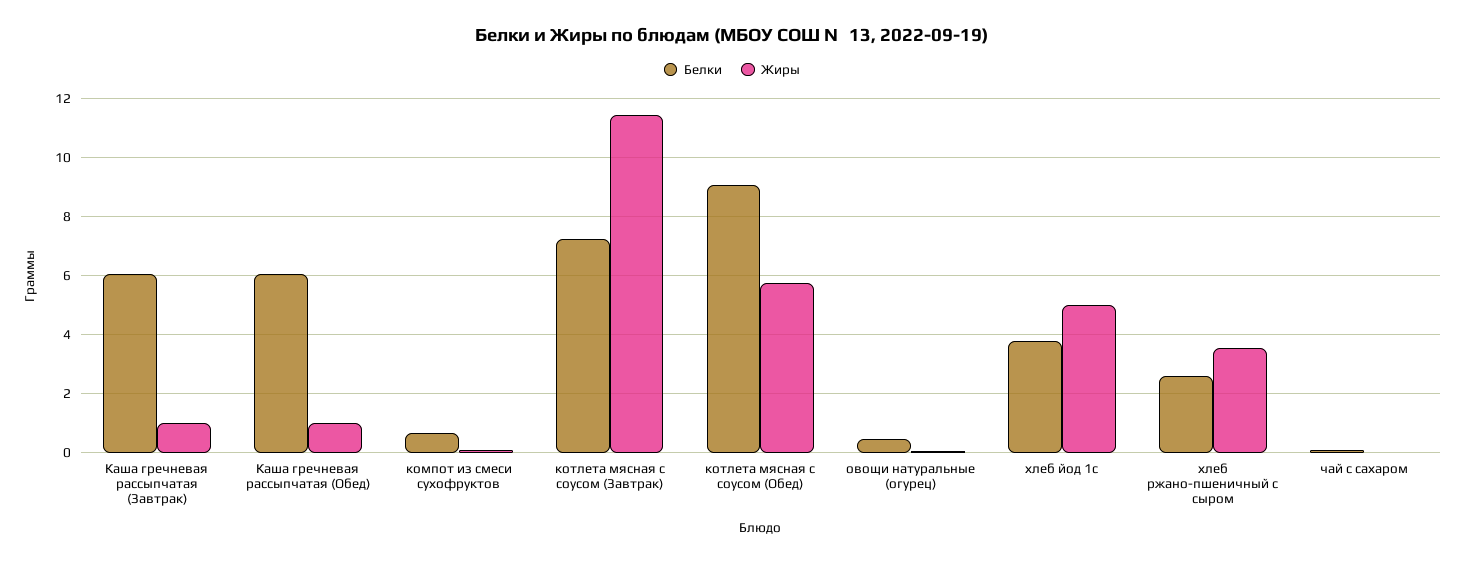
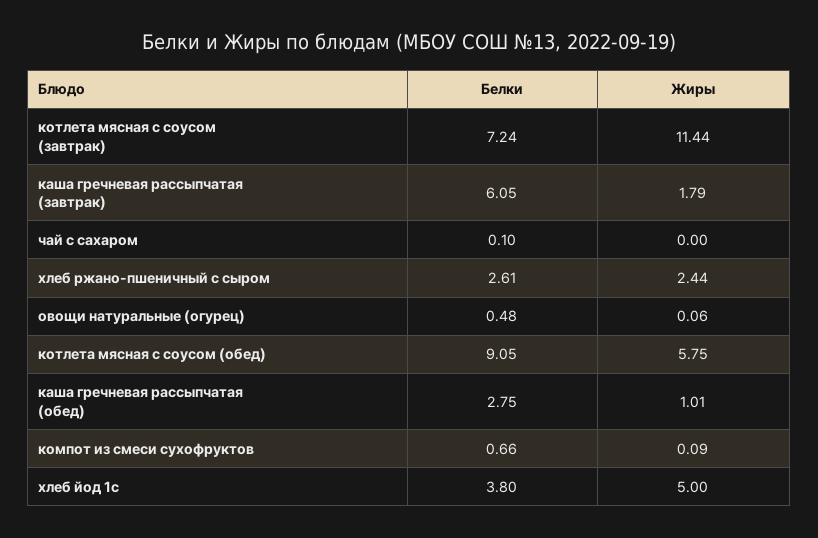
  {
    "Белки": {
      "Каша гречневая рассыпчатая (Завтрак)": 6.05,
-     "Каша гречневая рассыпчатая (Обед)": 6,
+     "Каша гречневая рассыпчатая (Обед)": 2.75,
      "компот из смеси сухофруктов": 0.66,
      "котлета мясная с соусом (Завтрак)": 7.24,
      "котлета мясная с соусом (Обед)": 9.05,
      "овощи натуральные (огурец)": 0.48,
      "хлеб йод 1с": 3.8,
      "хлеб ржано-пшеничный с сыром": 2.61,
      "чай с сахаром": 0.1
    },
    "Жиры": {
-     "Каша гречневая рассыпчатая (Завтрак)": 1,
+     "Каша гречневая рассыпчатая (Завтрак)": 1.79,
      "Каша гречневая рассыпчатая (Обед)": 1.01,
      "компот из смеси сухофруктов": 0.09,
      "котлета мясная с соусом (Завтрак)": 11.44,
      "котлета мясная с соусом (Обед)": 5.75,
      "овощи натуральные (огурец)": 0.06,
      "хлеб йод 1с": 5,
-     "хлеб ржано-пшеничный с сыром": 3.5,
+     "хлеб ржано-пшеничный с сыром": 2.44,
      "чай с сахаром": 0
    }
  }

